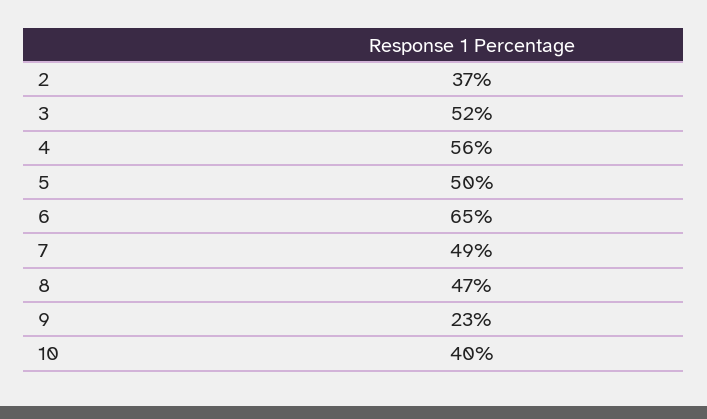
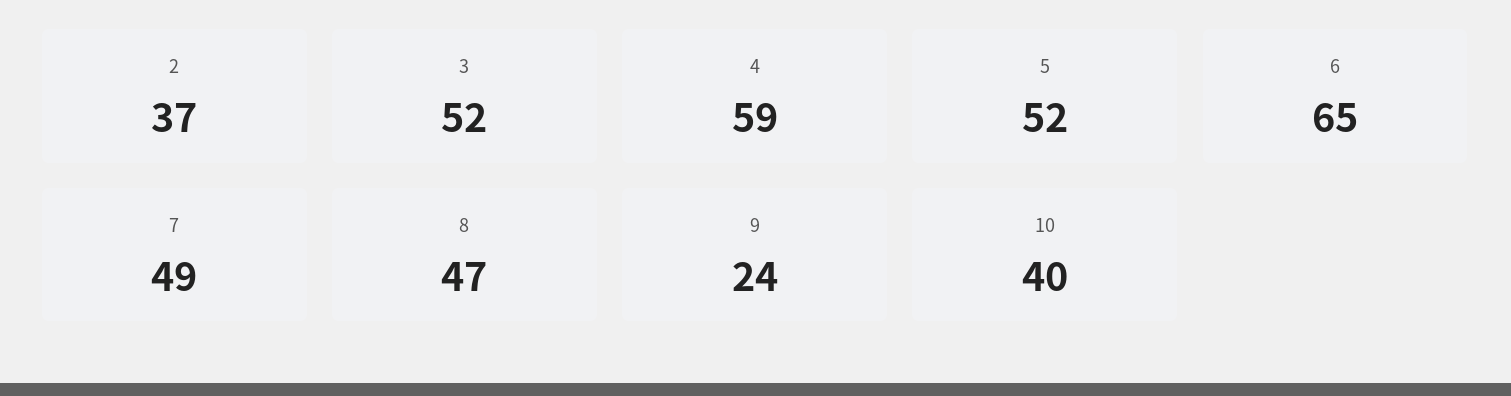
  {
    "2": 37,
    "3": 52,
-   "4": 56,
+   "4": 59,
-   "5": 50,
+   "5": 52,
    "6": 65,
    "7": 49,
    "8": 47,
-   "9": 23,
+   "9": 24,
    "10": 40
  }

